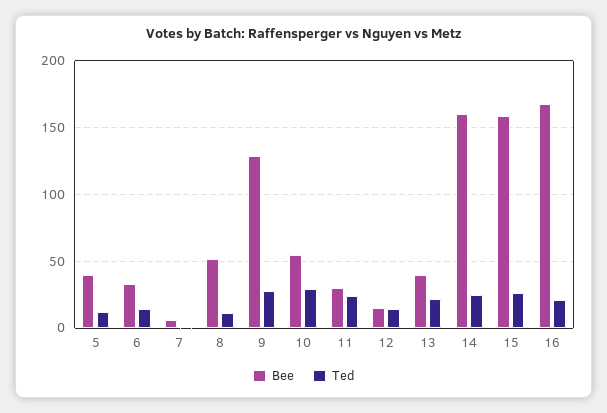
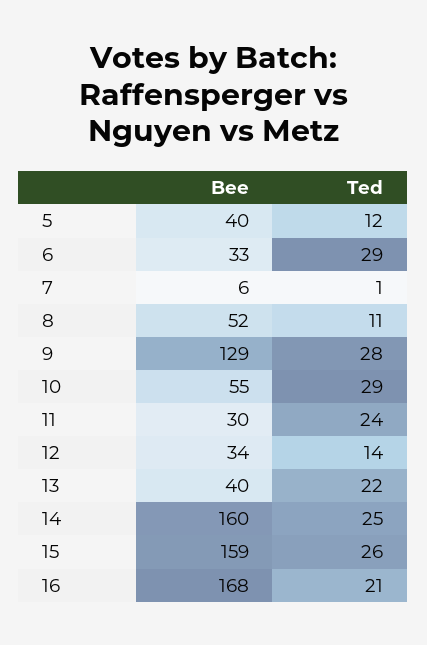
  {
    "Bee": {
      "5": 40,
      "6": 33,
      "7": 6,
      "8": 52,
      "9": 129,
      "10": 55,
      "11": 30,
-     "12": 15,
+     "12": 34,
      "13": 40,
      "14": 160,
      "15": 159,
      "16": 168
    },
    "Ted": {
      "5": 12,
-     "6": 15,
+     "6": 29,
      "7": 1,
      "8": 11,
      "9": 28,
      "10": 29,
      "11": 24,
      "12": 14,
      "13": 22,
      "14": 25,
      "15": 26,
      "16": 21
    }
  }

